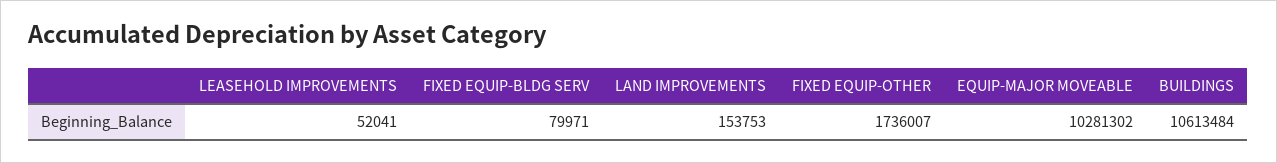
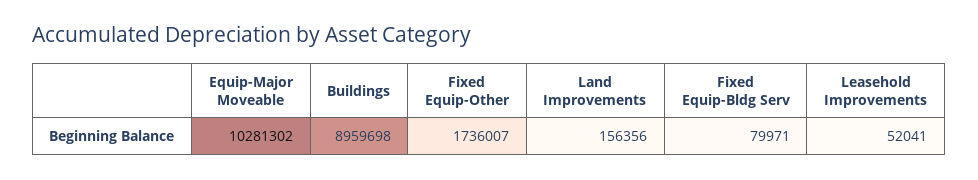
  {
    "LEASEHOLD IMPROVEMENTS": 52041,
    "FIXED EQUIP-BLDG SERV": 79971,
-   "LAND IMPROVEMENTS": 153753,
+   "LAND IMPROVEMENTS": 156356,
    "FIXED EQUIP-OTHER": 1736007,
    "EQUIP-MAJOR MOVEABLE": 10281302,
-   "BUILDINGS": 10613484
+   "BUILDINGS": 8959698
  }

